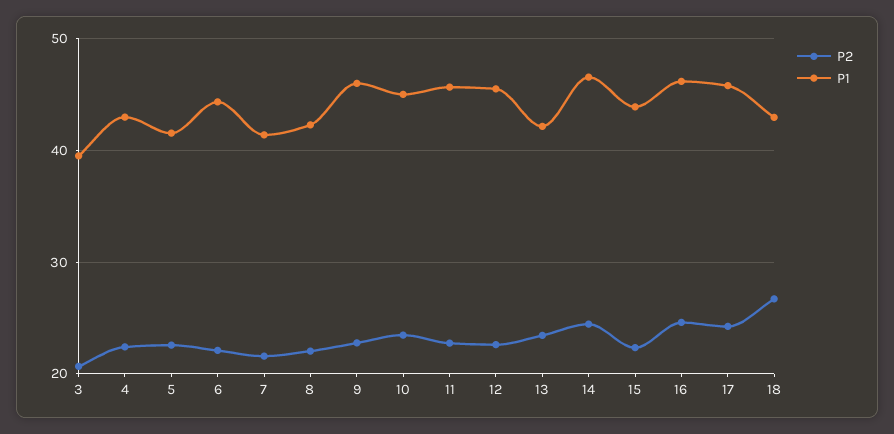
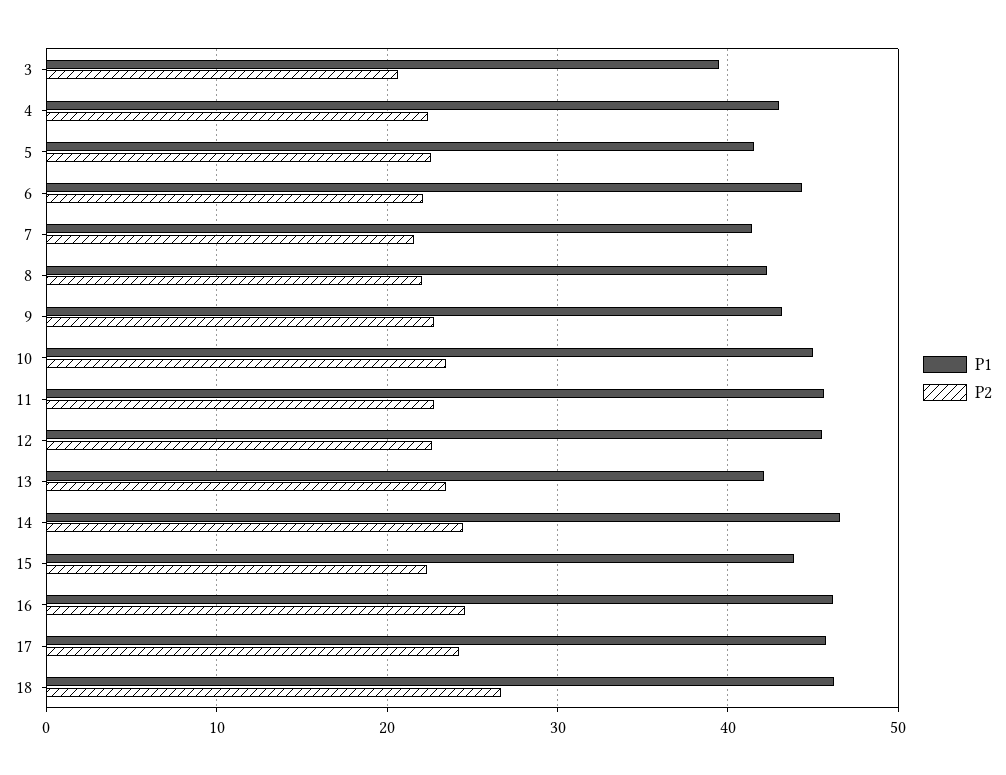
  {
    "P2": {
      "3": 21,
      "4": 22,
      "5": 23,
      "6": 22,
      "7": 22,
      "8": 22,
      "9": 23,
      "10": 23,
      "11": 23,
      "12": 23,
      "13": 23,
      "14": 24,
      "15": 22,
      "16": 25,
      "17": 24,
      "18": 27
    },
    "P1": {
      "3": 40,
      "4": 43,
      "5": 42,
      "6": 44,
      "7": 41,
      "8": 42,
-     "9": 46,
+     "9": 43,
      "10": 45,
      "11": 46,
      "12": 46,
      "13": 42,
      "14": 47,
      "15": 44,
      "16": 46,
      "17": 46,
-     "18": 43
+     "18": 46
    }
  }

